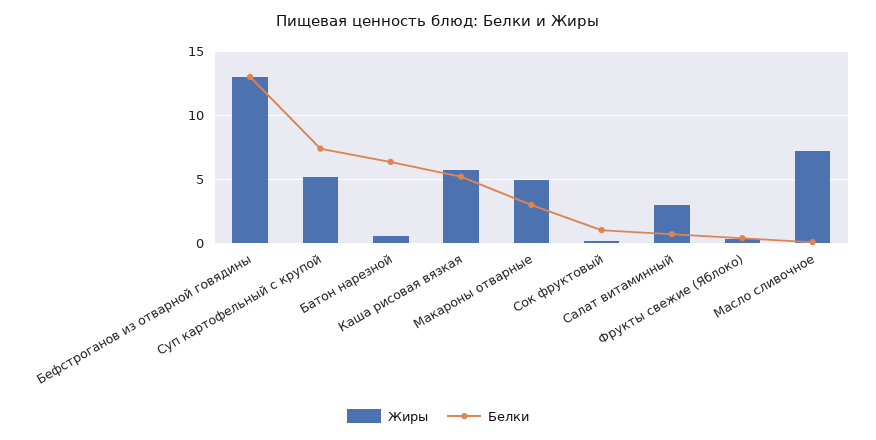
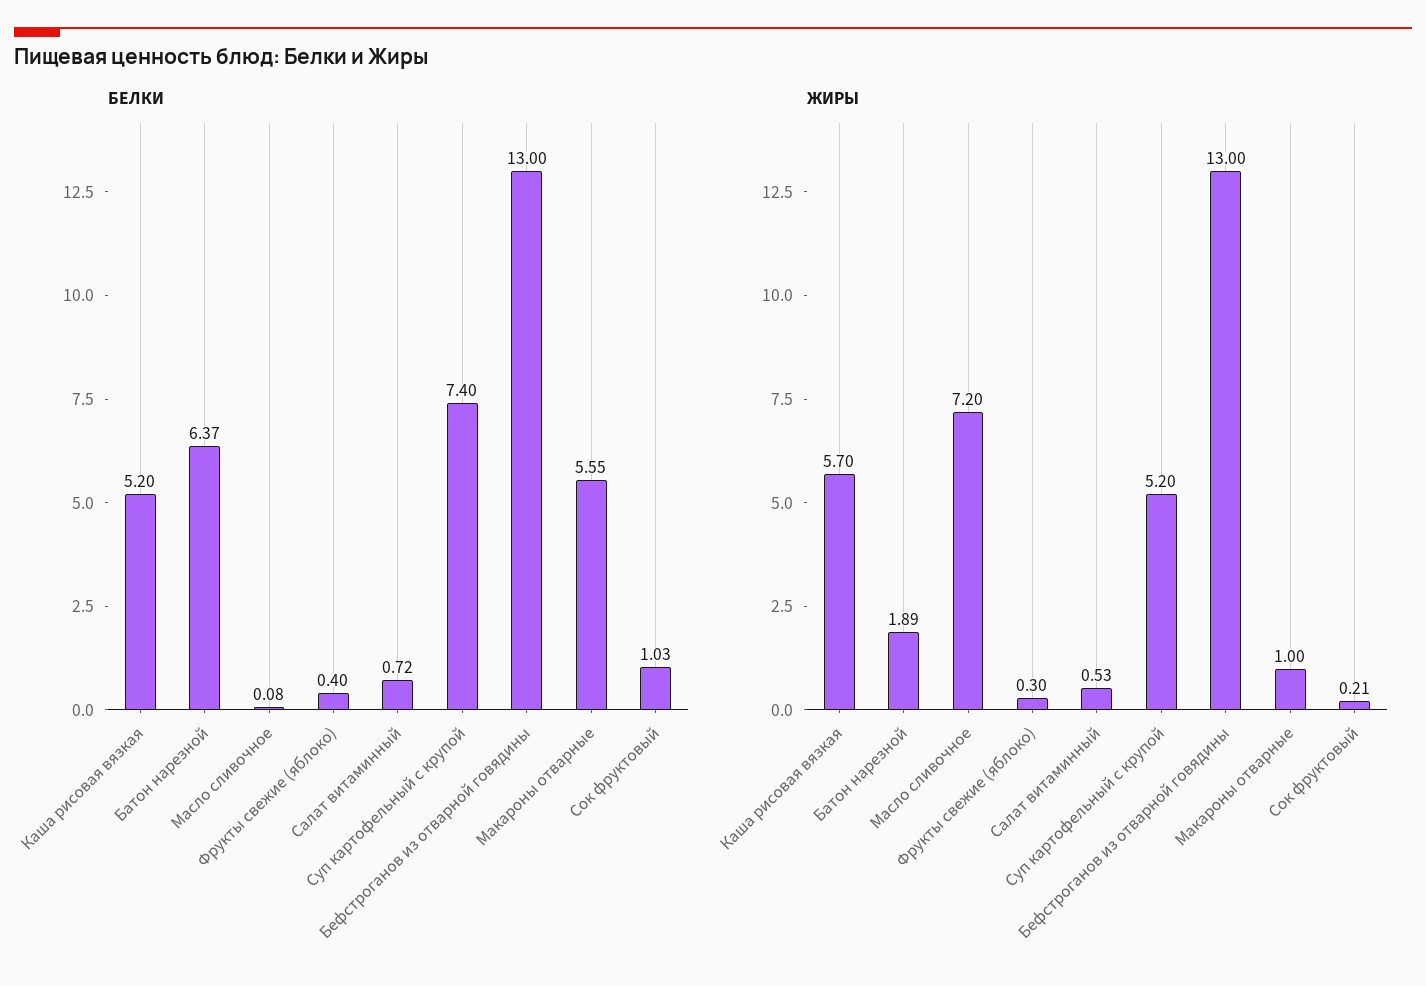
  {
    "Жиры": {
      "Бефстроганов из отварной говядины": 13,
      "Суп картофельный с крупой": 5.2,
-     "Батон нарезной": 0.5,
+     "Батон нарезной": 1.89,
      "Каша рисовая вязкая": 5.7,
-     "Макароны отварные": 5,
+     "Макароны отварные": 1,
      "Сок фруктовый": 0.21,
-     "Салат витаминный": 3,
+     "Салат витаминный": 0.53,
      "Фрукты свежие (Яблоко)": 0.3,
      "Масло сливочное": 7.2
    },
    "Белки": {
      "Бефстроганов из отварной говядины": 13,
      "Суп картофельный с крупой": 7.4,
      "Батон нарезной": 6.37,
      "Каша рисовая вязкая": 5.2,
-     "Макароны отварные": 3,
+     "Макароны отварные": 5.55,
      "Сок фруктовый": 1.03,
      "Салат витаминный": 0.72,
      "Фрукты свежие (Яблоко)": 0.4,
      "Масло сливочное": 0.08
    }
  }

